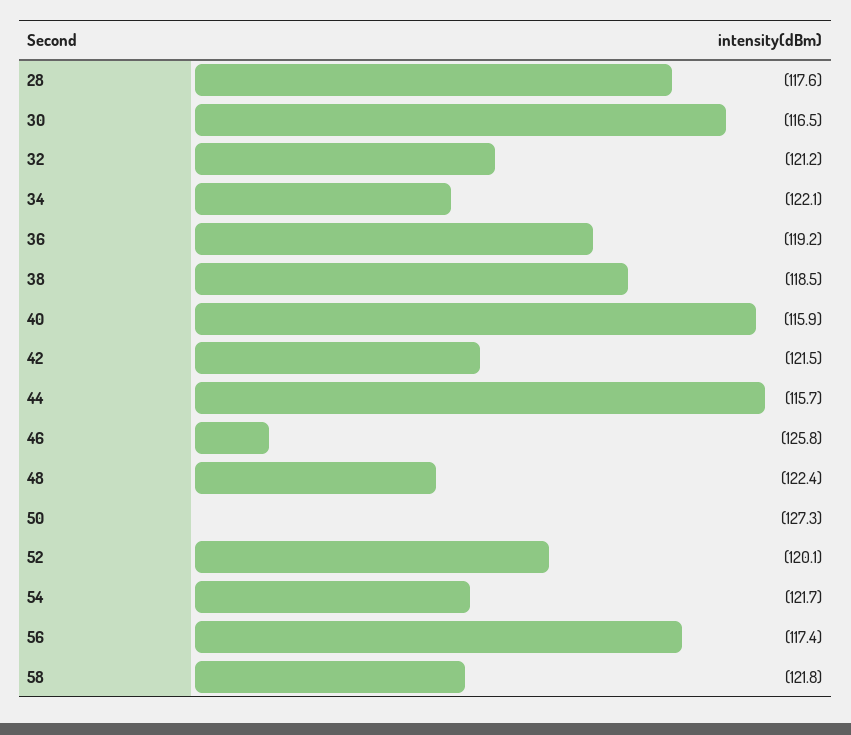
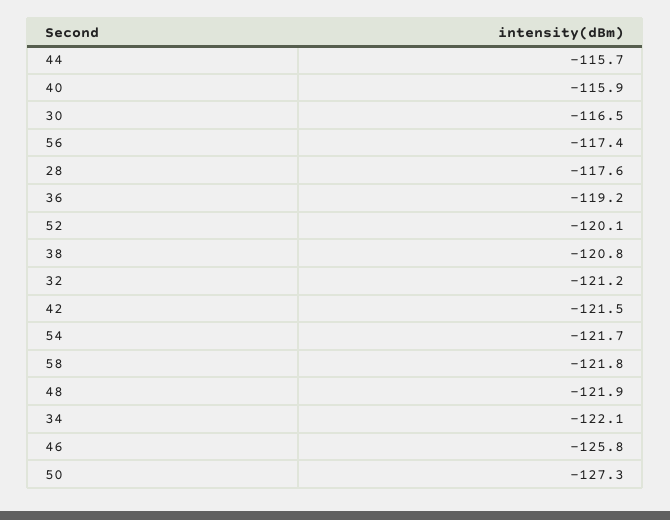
  {
    "28": -117.6,
    "30": -116.5,
    "32": -121.2,
    "34": -122.1,
    "36": -119.2,
-   "38": -118.5,
+   "38": -120.8,
    "40": -115.9,
    "42": -121.5,
    "44": -115.7,
    "46": -125.8,
-   "48": -122.4,
+   "48": -121.9,
    "50": -127.3,
    "52": -120.1,
    "54": -121.7,
    "56": -117.4,
    "58": -121.8
  }

